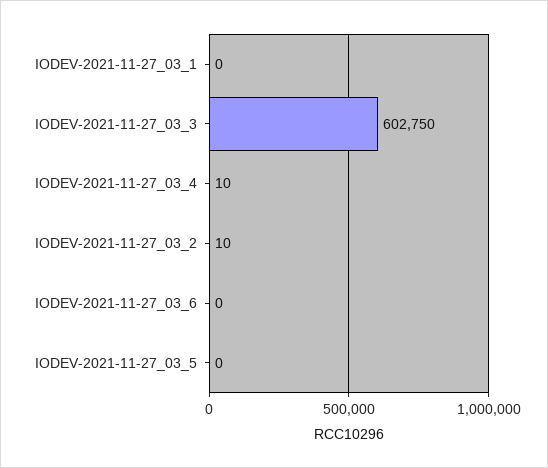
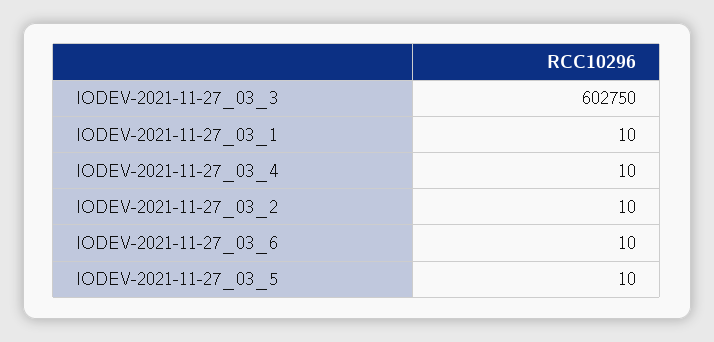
  {
-   "IODEV-2021-11-27_03_1": 0,
+   "IODEV-2021-11-27_03_1": 10,
    "IODEV-2021-11-27_03_3": 602750,
    "IODEV-2021-11-27_03_4": 10,
    "IODEV-2021-11-27_03_2": 10,
-   "IODEV-2021-11-27_03_6": 0,
+   "IODEV-2021-11-27_03_6": 10,
-   "IODEV-2021-11-27_03_5": 0
+   "IODEV-2021-11-27_03_5": 10
  }

